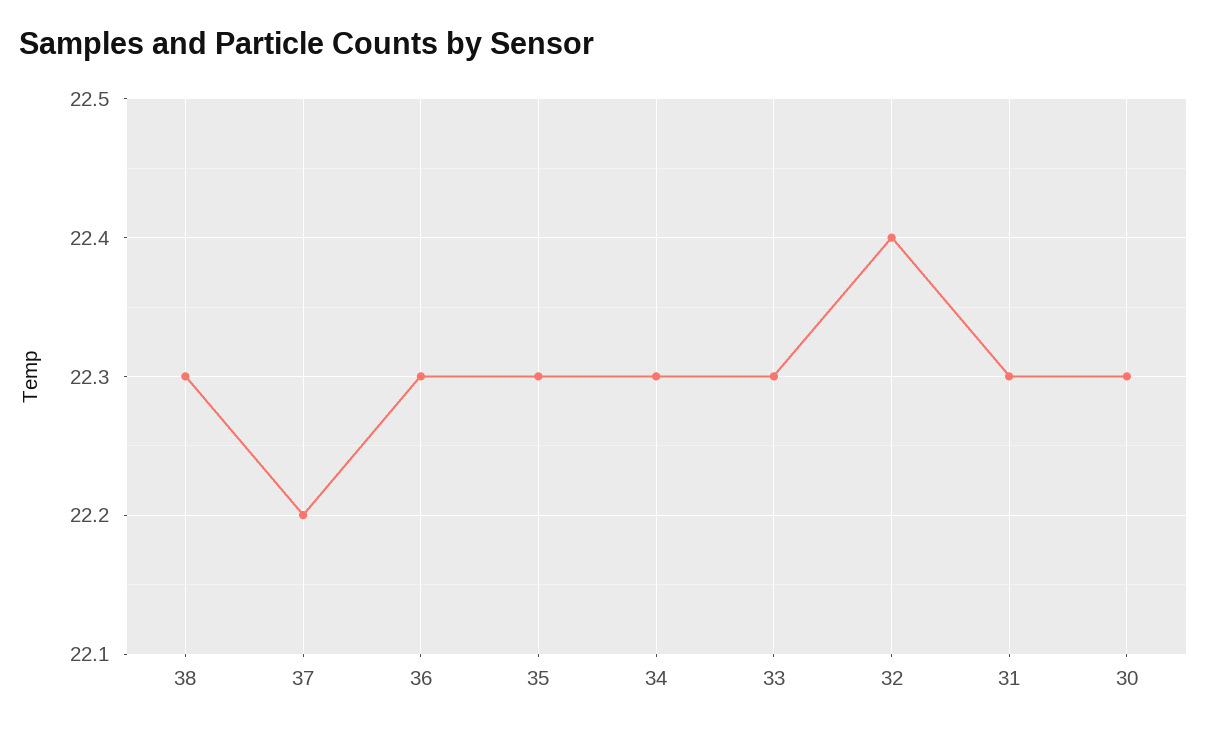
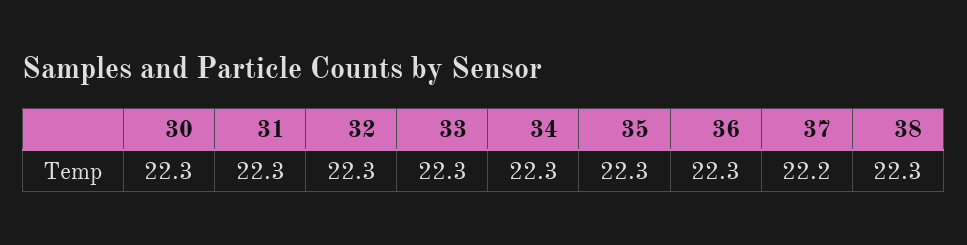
  {
    "38": 22.3,
    "37": 22.2,
    "36": 22.3,
    "35": 22.3,
    "34": 22.3,
    "33": 22.3,
-   "32": 22.4,
+   "32": 22.3,
    "31": 22.3,
    "30": 22.3
  }

